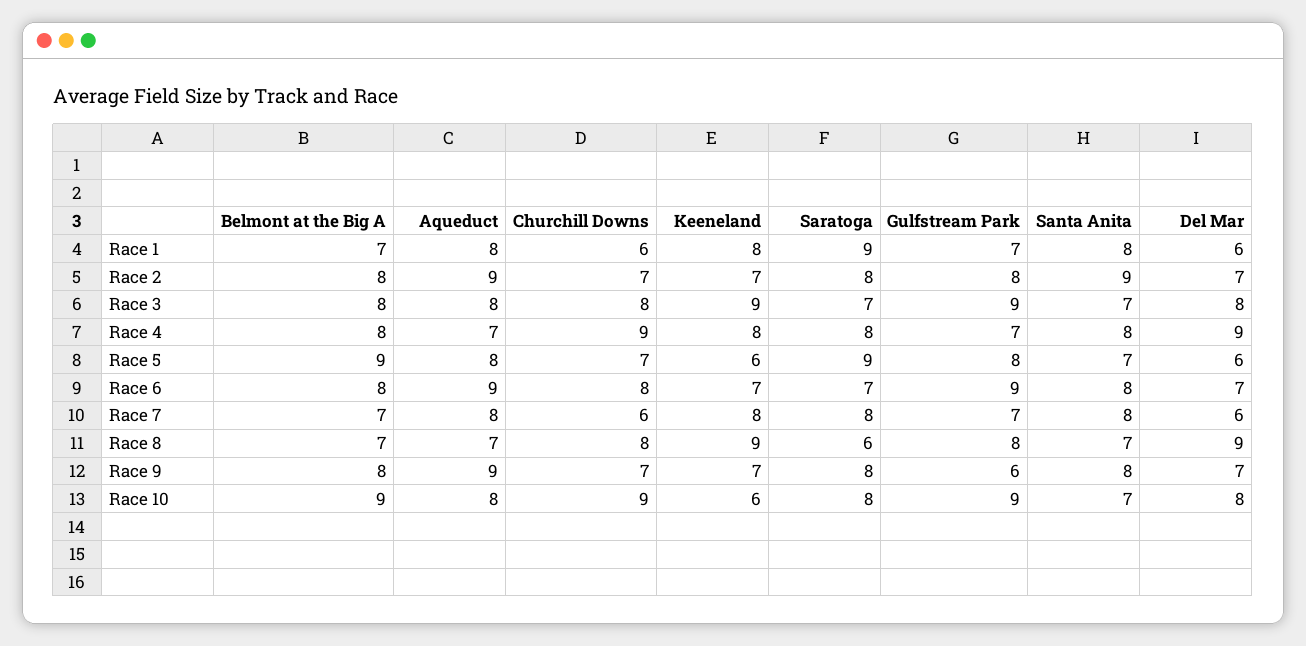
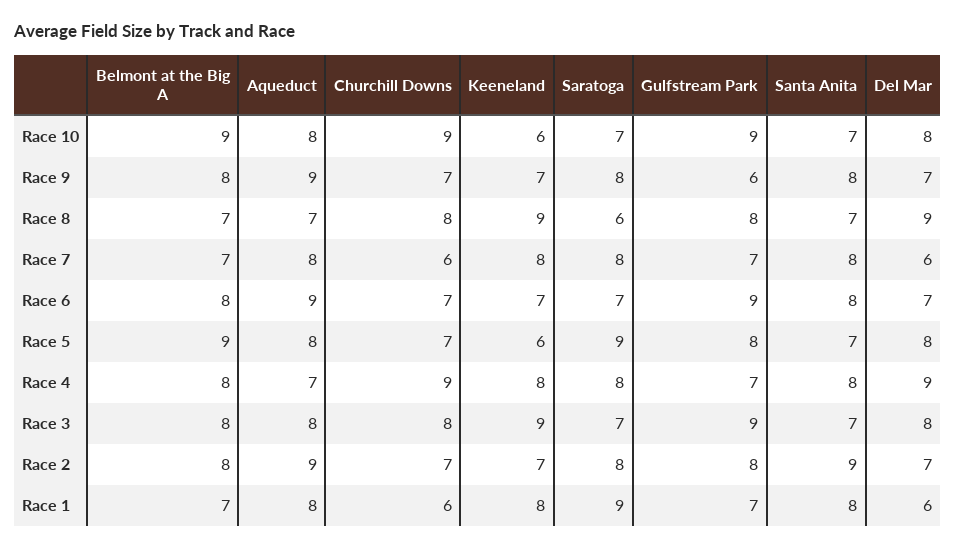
  {
    "Belmont at the Big A": {
      "Race 1": 7,
      "Race 2": 8,
      "Race 3": 8,
      "Race 4": 8,
      "Race 5": 9,
      "Race 6": 8,
      "Race 7": 7,
      "Race 8": 7,
      "Race 9": 8,
      "Race 10": 9
    },
    "Aqueduct": {
      "Race 1": 8,
      "Race 2": 9,
      "Race 3": 8,
      "Race 4": 7,
      "Race 5": 8,
      "Race 6": 9,
      "Race 7": 8,
      "Race 8": 7,
      "Race 9": 9,
      "Race 10": 8
    },
    "Churchill Downs": {
      "Race 1": 6,
      "Race 2": 7,
      "Race 3": 8,
      "Race 4": 9,
      "Race 5": 7,
-     "Race 6": 8,
+     "Race 6": 7,
      "Race 7": 6,
      "Race 8": 8,
      "Race 9": 7,
      "Race 10": 9
    },
    "Keeneland": {
      "Race 1": 8,
      "Race 2": 7,
      "Race 3": 9,
      "Race 4": 8,
      "Race 5": 6,
      "Race 6": 7,
      "Race 7": 8,
      "Race 8": 9,
      "Race 9": 7,
      "Race 10": 6
    },
    "Saratoga": {
      "Race 1": 9,
      "Race 2": 8,
      "Race 3": 7,
      "Race 4": 8,
      "Race 5": 9,
      "Race 6": 7,
      "Race 7": 8,
      "Race 8": 6,
      "Race 9": 8,
-     "Race 10": 8
+     "Race 10": 7
    },
    "Gulfstream Park": {
      "Race 1": 7,
      "Race 2": 8,
      "Race 3": 9,
      "Race 4": 7,
      "Race 5": 8,
      "Race 6": 9,
      "Race 7": 7,
      "Race 8": 8,
      "Race 9": 6,
      "Race 10": 9
    },
    "Santa Anita": {
      "Race 1": 8,
      "Race 2": 9,
      "Race 3": 7,
      "Race 4": 8,
      "Race 5": 7,
      "Race 6": 8,
      "Race 7": 8,
      "Race 8": 7,
      "Race 9": 8,
      "Race 10": 7
    },
    "Del Mar": {
      "Race 1": 6,
      "Race 2": 7,
      "Race 3": 8,
      "Race 4": 9,
-     "Race 5": 6,
+     "Race 5": 8,
      "Race 6": 7,
      "Race 7": 6,
      "Race 8": 9,
      "Race 9": 7,
      "Race 10": 8
    }
  }

